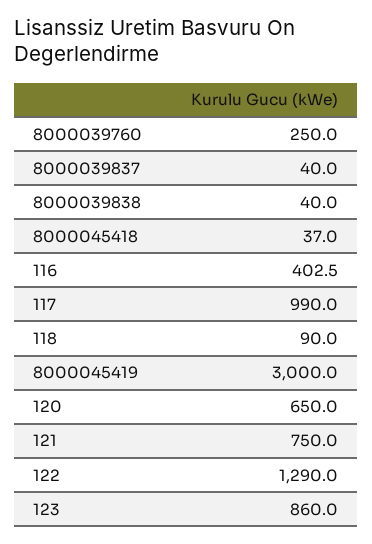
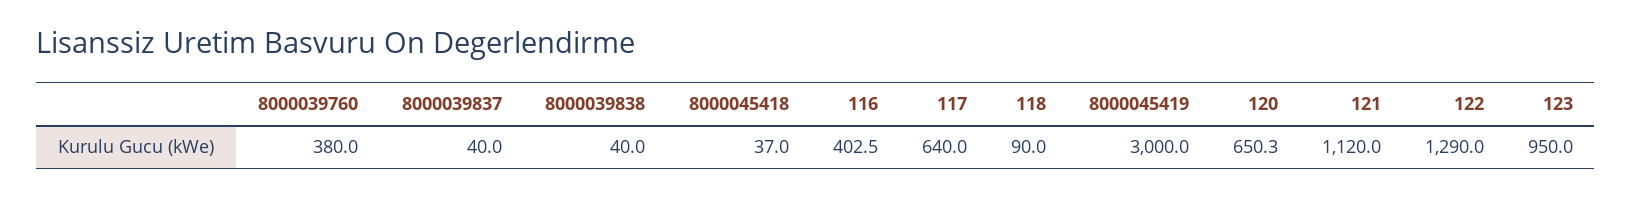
  {
-   "8000039760": 250,
+   "8000039760": 380,
    "8000039837": 40,
    "8000039838": 40,
    "8000045418": 37,
    "116": 402.5,
-   "117": 990,
+   "117": 640,
    "118": 90,
    "8000045419": 3000,
-   "120": 650,
+   "120": 650.3,
-   "121": 750,
+   "121": 1120,
    "122": 1290,
-   "123": 860
+   "123": 950
  }

